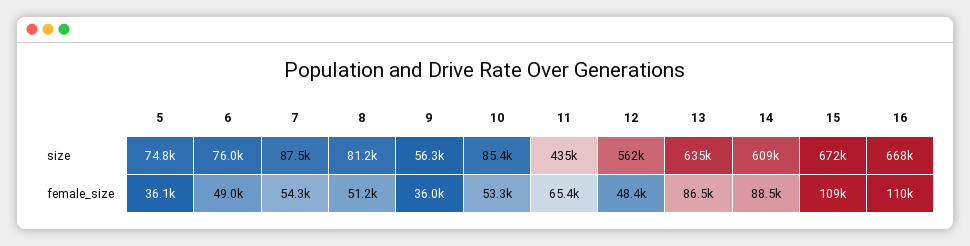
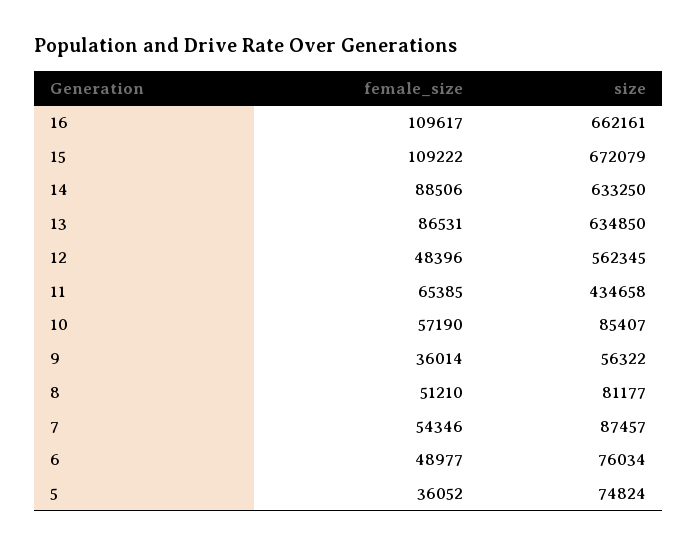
  {
    "5": {
      "size": 74824,
      "female_size": 36052
    },
    "6": {
      "size": 76034,
      "female_size": 48977
    },
    "7": {
      "size": 87457,
      "female_size": 54346
    },
    "8": {
      "size": 81177,
      "female_size": 51210
    },
    "9": {
      "size": 56322,
      "female_size": 36014
    },
    "10": {
      "size": 85407,
-     "female_size": 53300
+     "female_size": 57190
    },
    "11": {
      "size": 434658,
      "female_size": 65385
    },
    "12": {
      "size": 562345,
      "female_size": 48396
    },
    "13": {
      "size": 634850,
      "female_size": 86531
    },
    "14": {
-     "size": 609000,
+     "size": 633250,
      "female_size": 88506
    },
    "15": {
      "size": 672079,
      "female_size": 109222
    },
    "16": {
-     "size": 668000,
+     "size": 662161,
      "female_size": 109617
    }
  }

